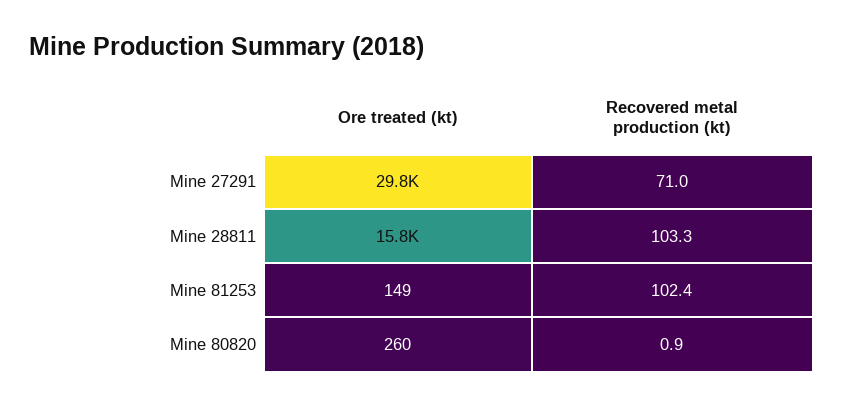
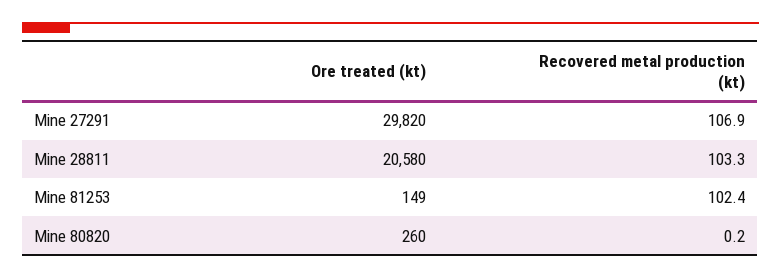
  {
    "Ore treated (kt)": {
      "Mine 27291": 29820,
-     "Mine 28811": 15800,
+     "Mine 28811": 20580,
      "Mine 81253": 149,
      "Mine 80820": 260
    },
    "Recovered metal production (kt)": {
-     "Mine 27291": 71,
+     "Mine 27291": 106.9,
      "Mine 28811": 103.3,
      "Mine 81253": 102.4,
-     "Mine 80820": 0.9
+     "Mine 80820": 0.2
    }
  }

